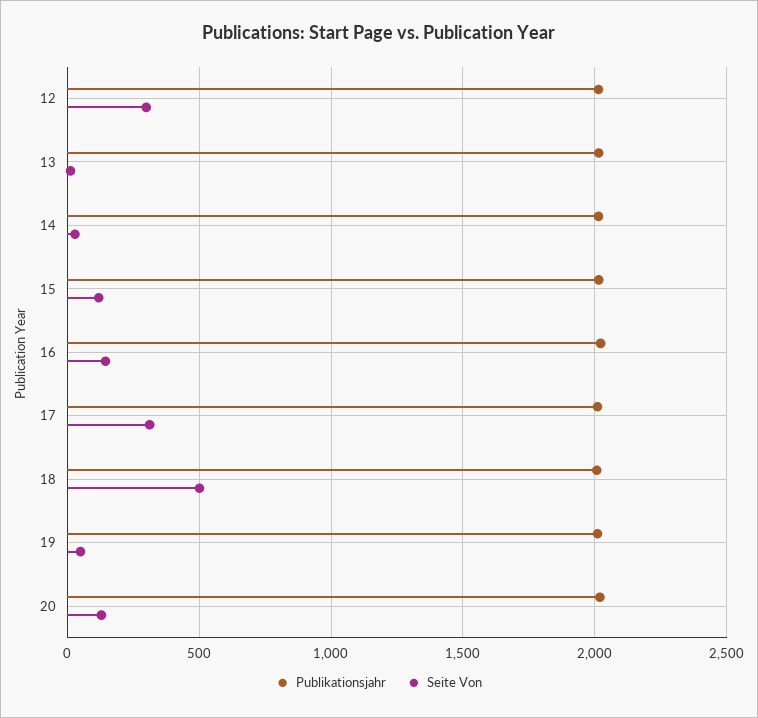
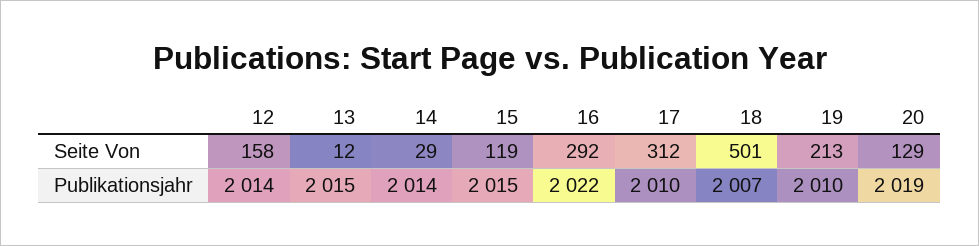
  {
    "Publikationsjahr": {
      "12": 2014,
      "13": 2015,
      "14": 2014,
      "15": 2015,
      "16": 2022,
      "17": 2010,
      "18": 2007,
      "19": 2010,
      "20": 2019
    },
    "Seite Von": {
-     "12": 300,
+     "12": 158,
      "13": 12,
      "14": 29,
      "15": 119,
-     "16": 150,
+     "16": 292,
      "17": 312,
      "18": 501,
-     "19": 50,
+     "19": 213,
      "20": 129
    }
  }

